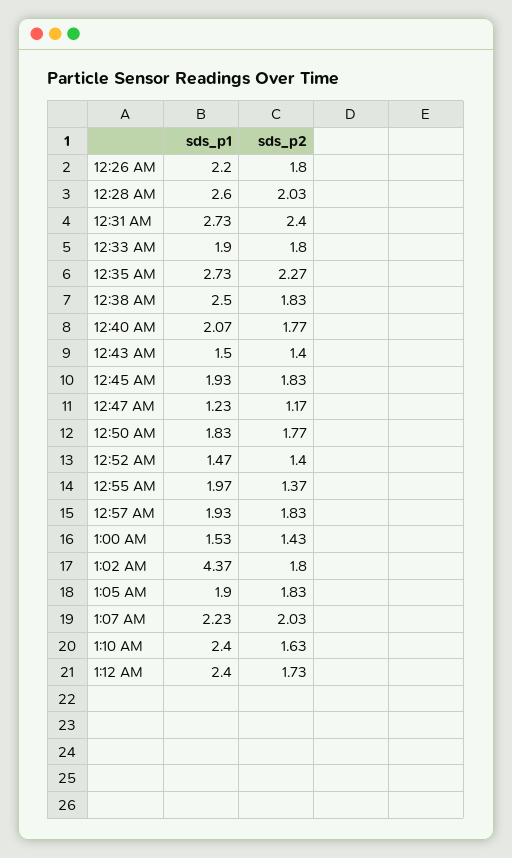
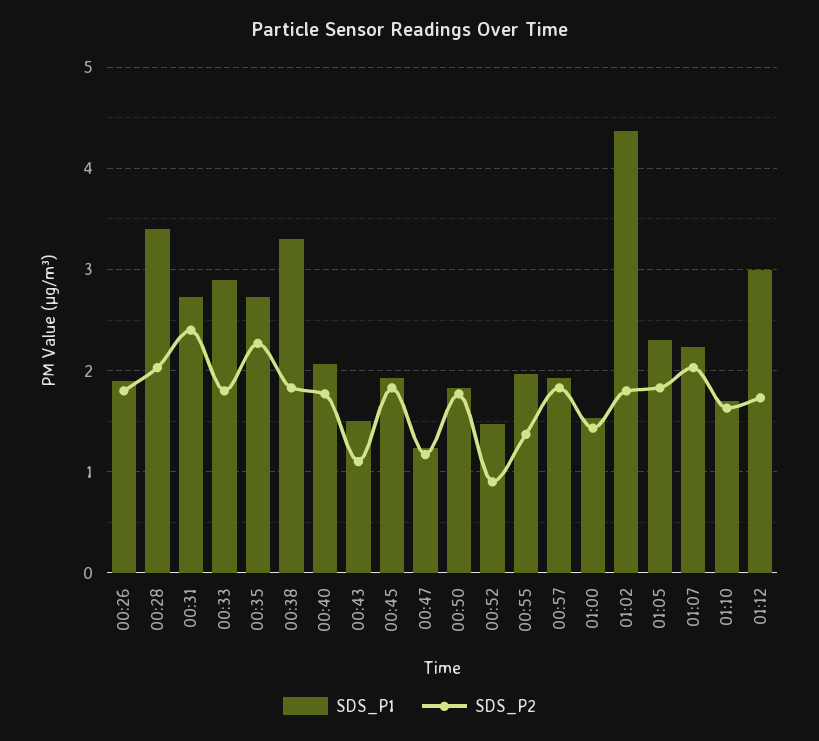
  {
    "sds_p1": {
-     "12:26 AM": 2.2,
+     "12:26 AM": 1.9,
-     "12:28 AM": 2.6,
+     "12:28 AM": 3.4,
      "12:31 AM": 2.73,
-     "12:33 AM": 1.9,
+     "12:33 AM": 2.9,
      "12:35 AM": 2.73,
-     "12:38 AM": 2.5,
+     "12:38 AM": 3.3,
      "12:40 AM": 2.07,
      "12:43 AM": 1.5,
      "12:45 AM": 1.93,
      "12:47 AM": 1.23,
      "12:50 AM": 1.83,
      "12:52 AM": 1.47,
      "12:55 AM": 1.97,
      "12:57 AM": 1.93,
      "1:00 AM": 1.53,
      "1:02 AM": 4.37,
-     "1:05 AM": 1.9,
+     "1:05 AM": 2.3,
      "1:07 AM": 2.23,
-     "1:10 AM": 2.4,
+     "1:10 AM": 1.7,
-     "1:12 AM": 2.4
+     "1:12 AM": 3
    },
    "sds_p2": {
      "12:26 AM": 1.8,
      "12:28 AM": 2.03,
      "12:31 AM": 2.4,
      "12:33 AM": 1.8,
      "12:35 AM": 2.27,
      "12:38 AM": 1.83,
      "12:40 AM": 1.77,
-     "12:43 AM": 1.4,
+     "12:43 AM": 1.1,
      "12:45 AM": 1.83,
      "12:47 AM": 1.17,
      "12:50 AM": 1.77,
-     "12:52 AM": 1.4,
+     "12:52 AM": 0.9,
      "12:55 AM": 1.37,
      "12:57 AM": 1.83,
      "1:00 AM": 1.43,
      "1:02 AM": 1.8,
      "1:05 AM": 1.83,
      "1:07 AM": 2.03,
      "1:10 AM": 1.63,
      "1:12 AM": 1.73
    }
  }

